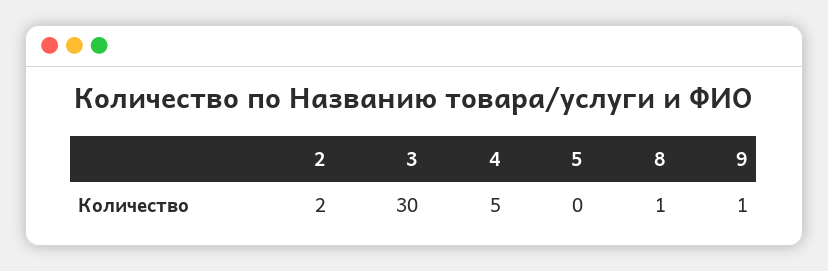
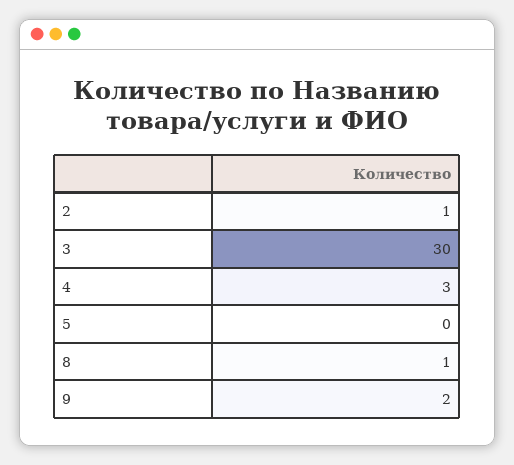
  {
-   "2": 2,
+   "2": 1,
    "3": 30,
-   "4": 5,
+   "4": 3,
    "5": 0,
    "8": 1,
-   "9": 1
+   "9": 2
  }

